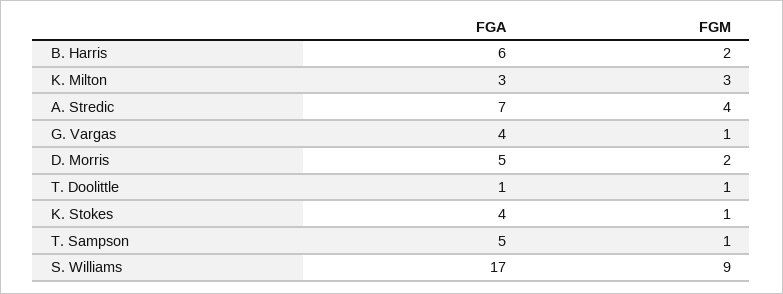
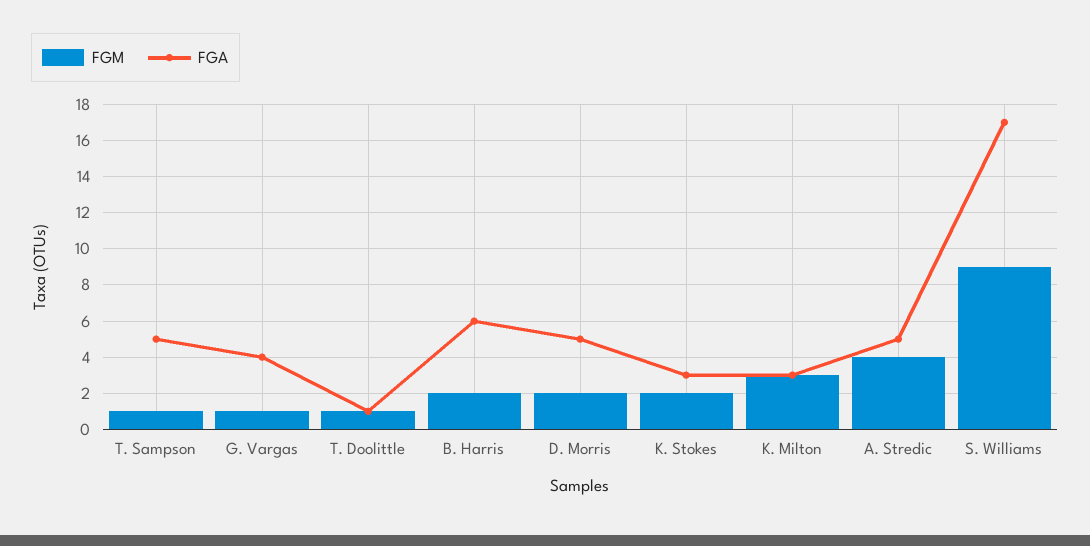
  {
    "FGA": {
      "B. Harris": 6,
      "K. Milton": 3,
-     "A. Stredic": 7,
+     "A. Stredic": 5,
      "G. Vargas": 4,
      "D. Morris": 5,
      "T. Doolittle": 1,
-     "K. Stokes": 4,
+     "K. Stokes": 3,
      "T. Sampson": 5,
      "S. Williams": 17
    },
    "FGM": {
      "B. Harris": 2,
      "K. Milton": 3,
      "A. Stredic": 4,
      "G. Vargas": 1,
      "D. Morris": 2,
      "T. Doolittle": 1,
-     "K. Stokes": 1,
+     "K. Stokes": 2,
      "T. Sampson": 1,
      "S. Williams": 9
    }
  }

